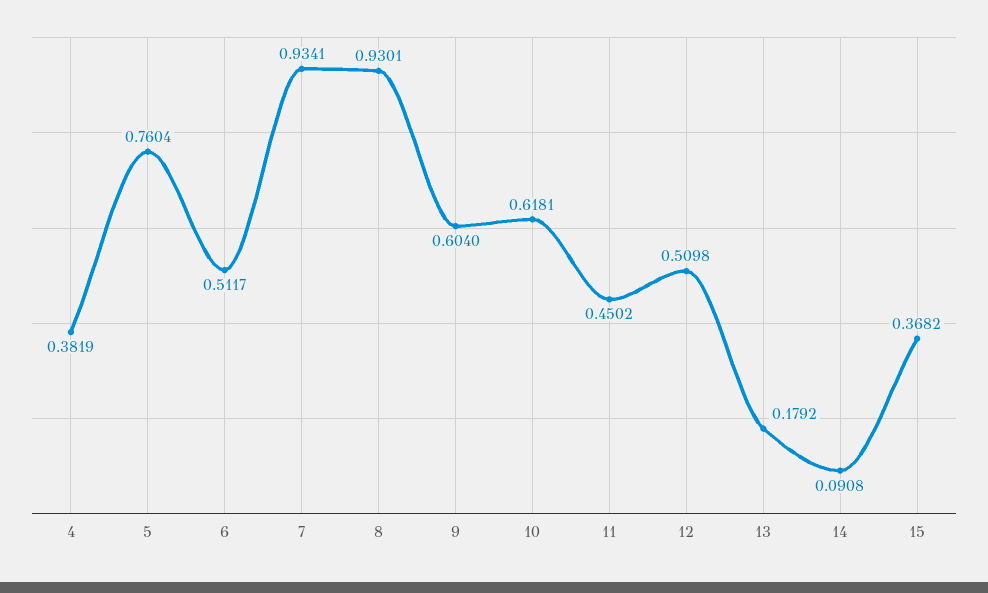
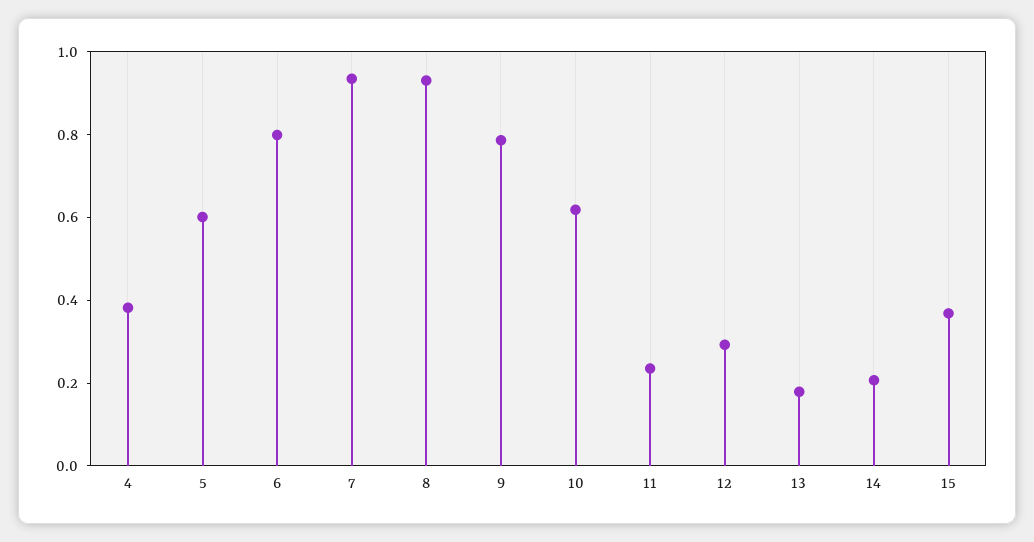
  {
    "4": 0.3819,
-   "5": 0.7604,
+   "5": 0.6,
-   "6": 0.5117,
+   "6": 0.8,
    "7": 0.9341,
    "8": 0.9301,
-   "9": 0.604,
+   "9": 0.8,
    "10": 0.6181,
-   "11": 0.4502,
+   "11": 0.25,
-   "12": 0.5098,
+   "12": 0.3,
    "13": 0.1792,
-   "14": 0.0908,
+   "14": 0.2,
    "15": 0.3682
  }

